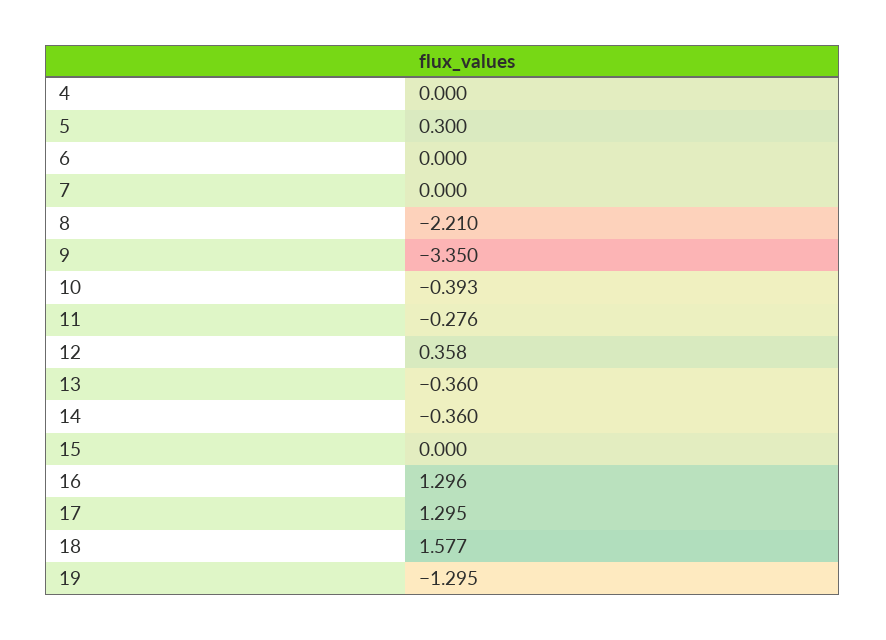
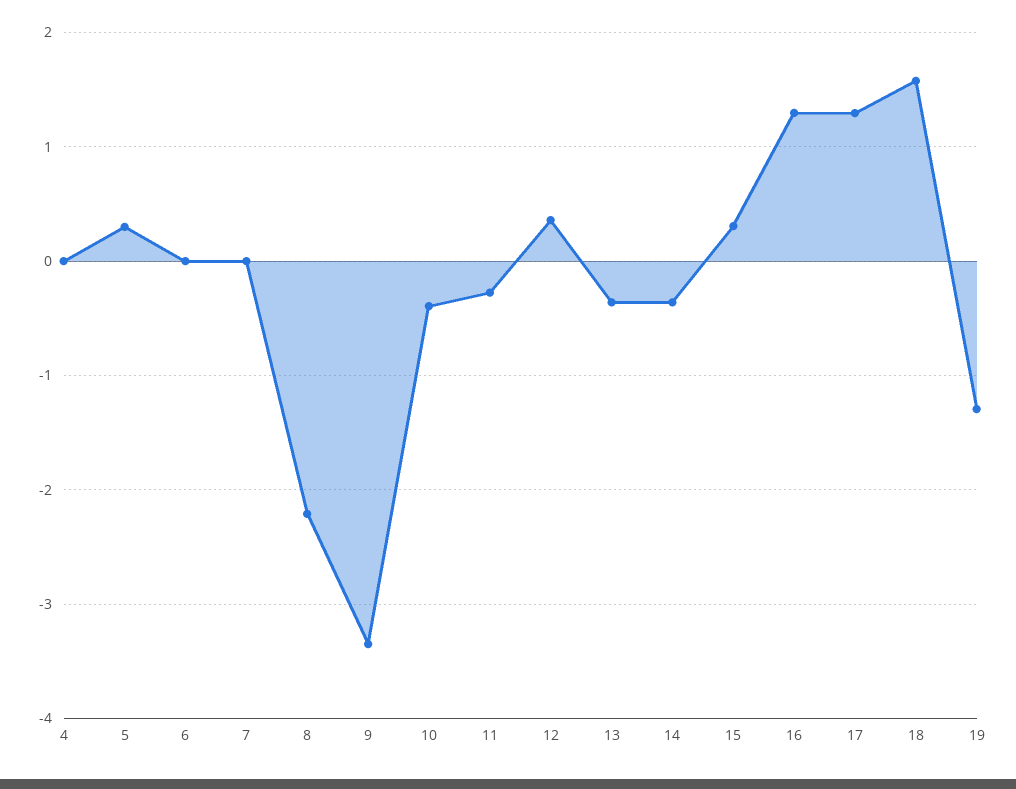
  {
    "4": 0,
    "5": 0.3,
    "6": 0,
    "7": 0,
    "8": -2.21,
    "9": -3.35,
    "10": -0.393,
    "11": -0.276,
    "12": 0.358,
    "13": -0.36,
    "14": -0.36,
-   "15": 0,
+   "15": 0.3,
    "16": 1.296,
    "17": 1.295,
    "18": 1.577,
    "19": -1.295
  }

